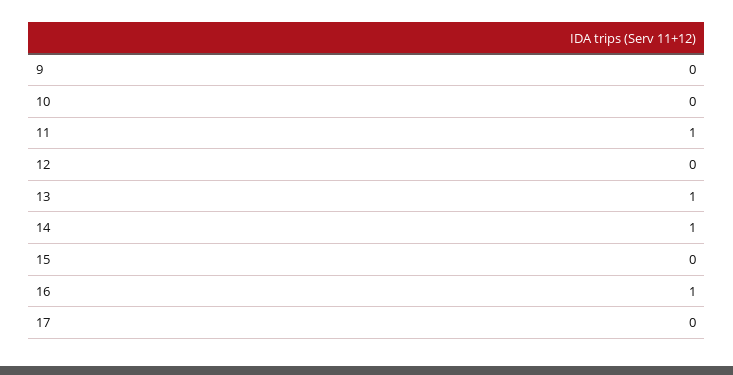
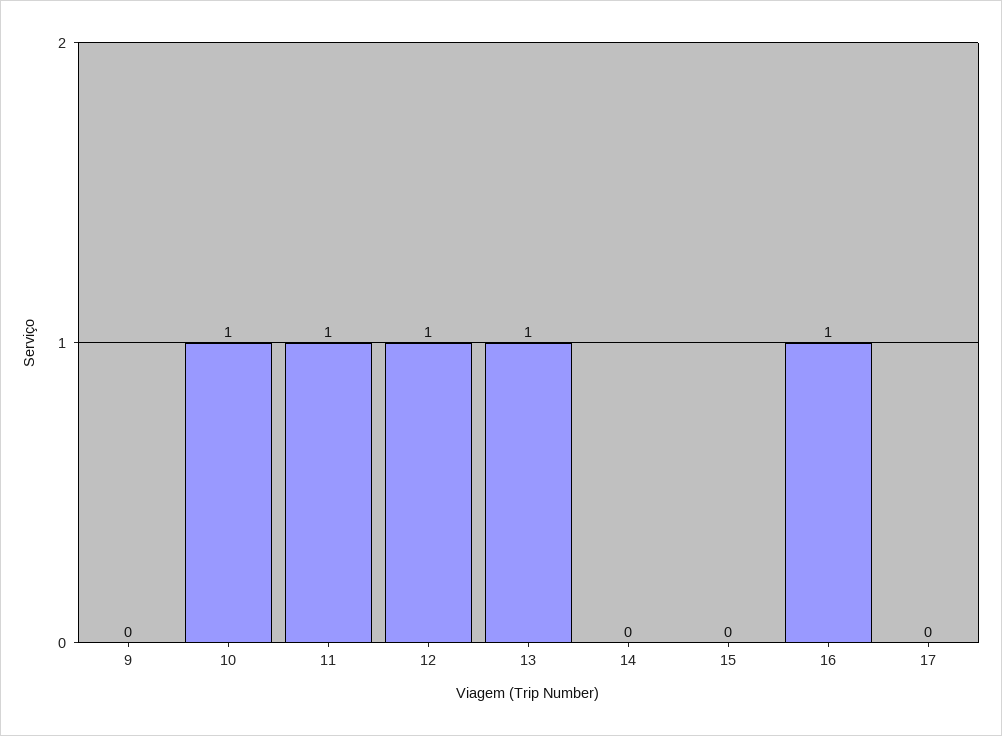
  {
    "9": 0,
-   "10": 0,
+   "10": 1,
    "11": 1,
-   "12": 0,
+   "12": 1,
    "13": 1,
-   "14": 1,
+   "14": 0,
    "15": 0,
    "16": 1,
    "17": 0
  }

